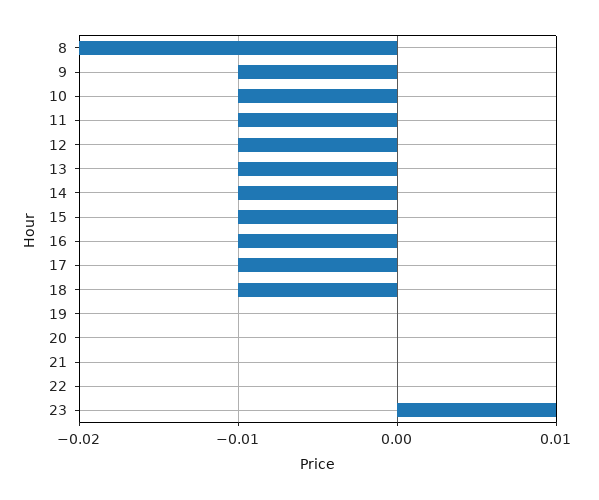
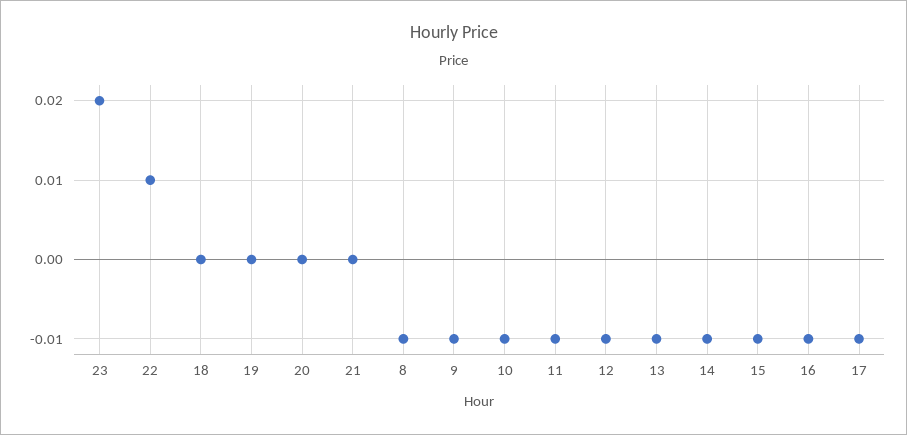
  {
-   "8": -0.02,
+   "8": -0.01,
    "9": -0.01,
    "10": -0.01,
    "11": -0.01,
    "12": -0.01,
    "13": -0.01,
    "14": -0.01,
    "15": -0.01,
    "16": -0.01,
    "17": -0.01,
-   "18": -0.01,
+   "18": 0,
    "19": 0,
    "20": 0,
    "21": 0,
-   "22": 0,
+   "22": 0.01,
-   "23": 0.01
+   "23": 0.02
  }

